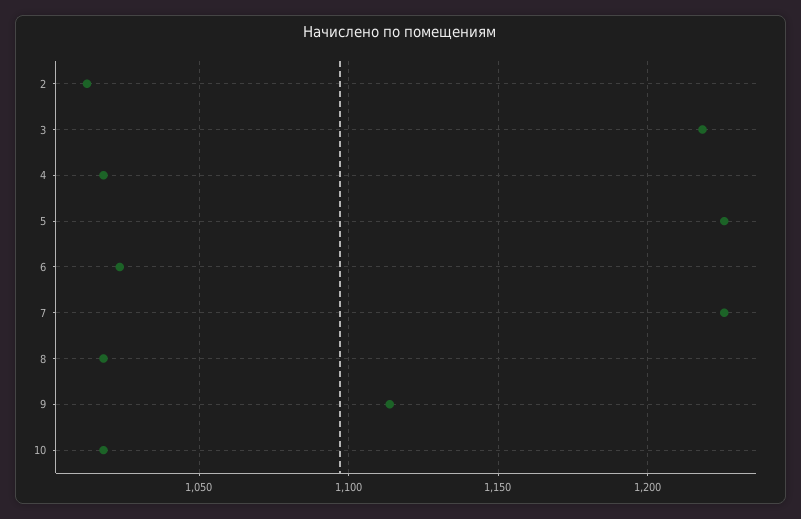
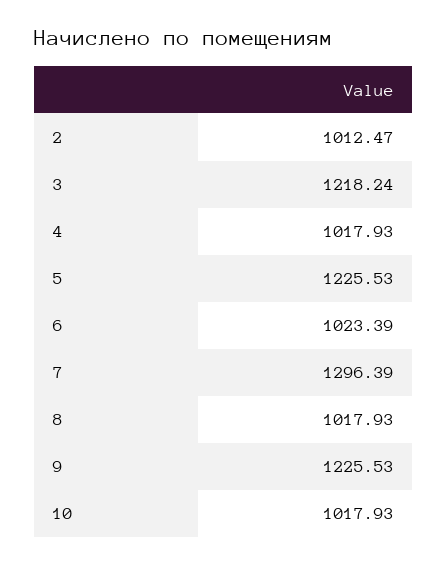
  {
    "2": 1012.47,
    "3": 1218.24,
    "4": 1017.93,
    "5": 1225.53,
    "6": 1023.39,
-   "7": 1225,
+   "7": 1296.39,
    "8": 1017.93,
-   "9": 1115,
+   "9": 1225.53,
    "10": 1017.93
  }

